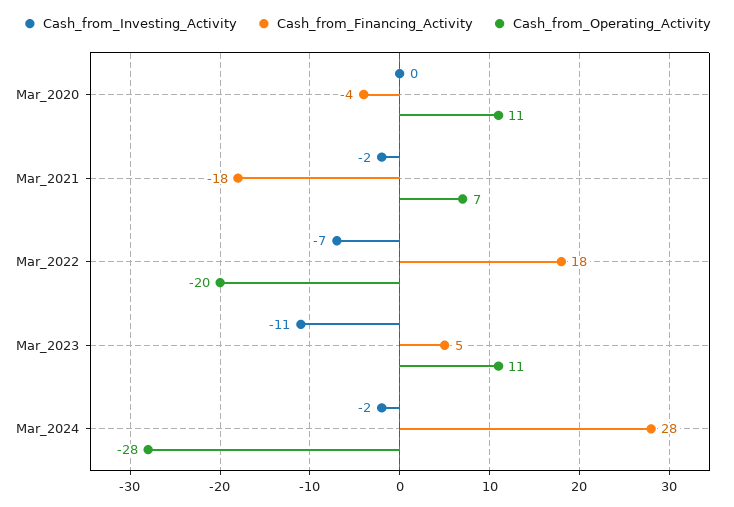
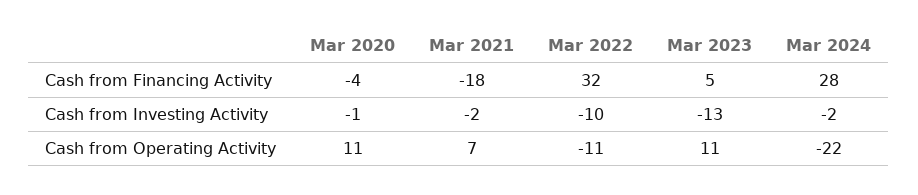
  {
    "Cash_from_Investing_Activity": {
-     "Mar_2020": 0,
+     "Mar_2020": -1,
      "Mar_2021": -2,
-     "Mar_2022": -7,
+     "Mar_2022": -10,
-     "Mar_2023": -11,
+     "Mar_2023": -13,
      "Mar_2024": -2
    },
    "Cash_from_Financing_Activity": {
      "Mar_2020": -4,
      "Mar_2021": -18,
-     "Mar_2022": 18,
+     "Mar_2022": 32,
      "Mar_2023": 5,
      "Mar_2024": 28
    },
    "Cash_from_Operating_Activity": {
      "Mar_2020": 11,
      "Mar_2021": 7,
-     "Mar_2022": -20,
+     "Mar_2022": -11,
      "Mar_2023": 11,
-     "Mar_2024": -28
+     "Mar_2024": -22
    }
  }

